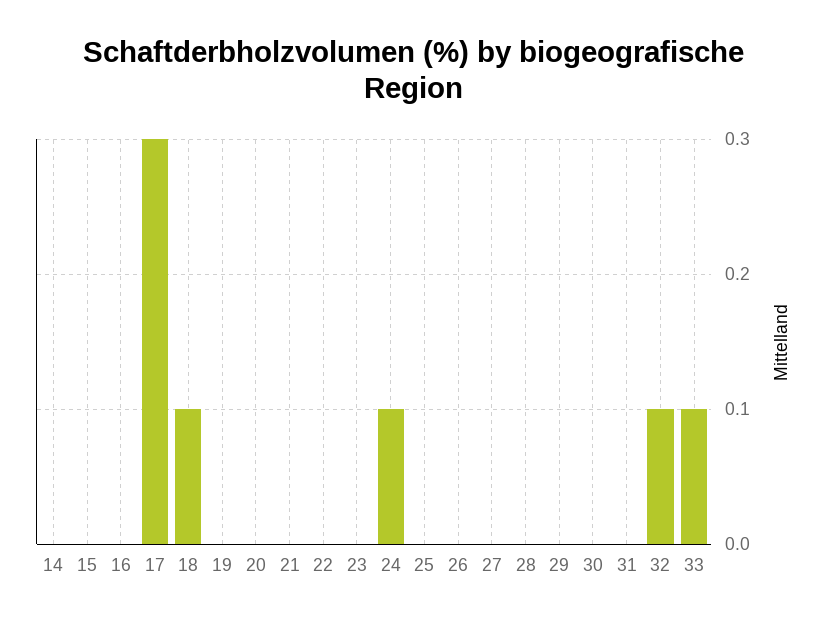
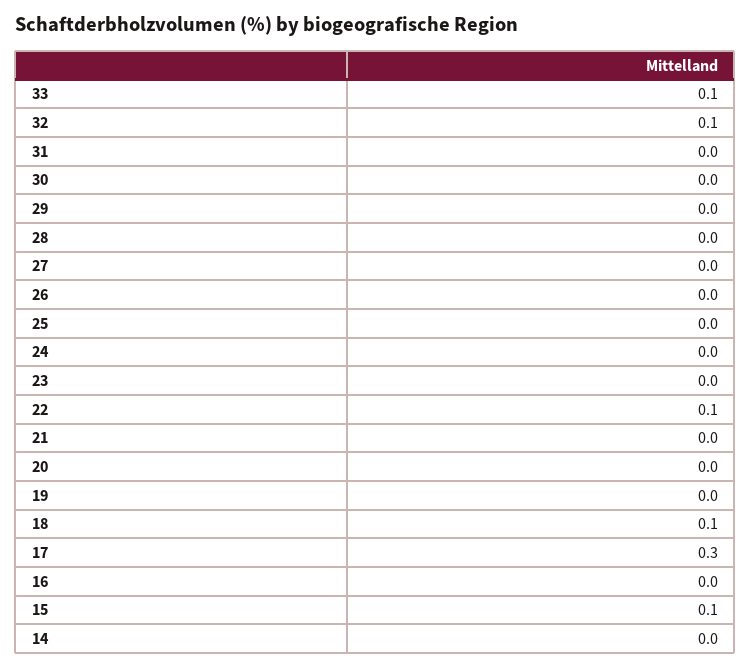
  {
    "14": 0,
-   "15": 0,
+   "15": 0.1,
    "16": 0,
    "17": 0.3,
    "18": 0.1,
    "19": 0,
    "20": 0,
    "21": 0,
-   "22": 0,
+   "22": 0.1,
    "23": 0,
-   "24": 0.1,
+   "24": 0,
    "25": 0,
    "26": 0,
    "27": 0,
    "28": 0,
    "29": 0,
    "30": 0,
    "31": 0,
    "32": 0.1,
    "33": 0.1
  }

